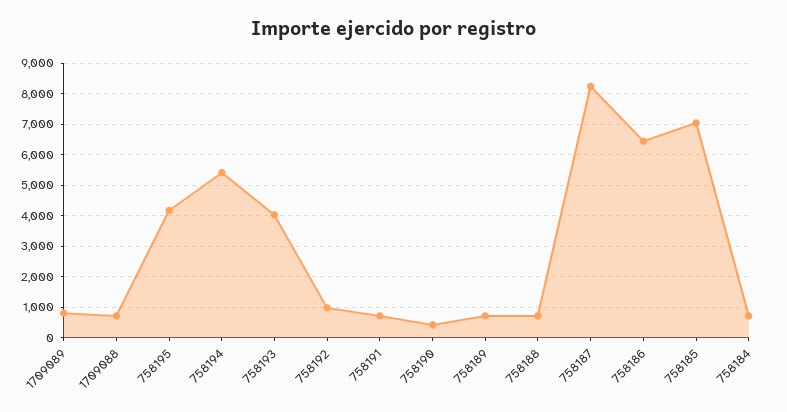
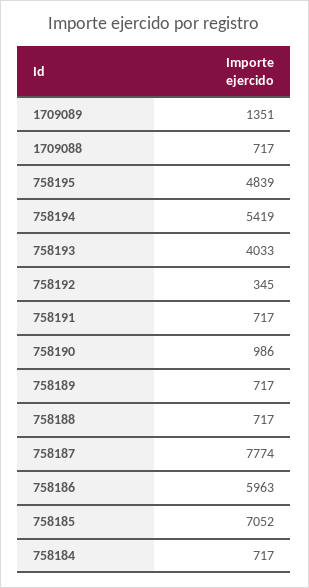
  {
-   "1709089": 800,
+   "1709089": 1351,
    "1709088": 717,
-   "758195": 4200,
+   "758195": 4839,
    "758194": 5419,
    "758193": 4033,
-   "758192": 1000,
+   "758192": 345,
    "758191": 717,
-   "758190": 400,
+   "758190": 986,
    "758189": 717,
    "758188": 717,
-   "758187": 8200,
+   "758187": 7774,
-   "758186": 6400,
+   "758186": 5963,
    "758185": 7052,
    "758184": 717
  }

